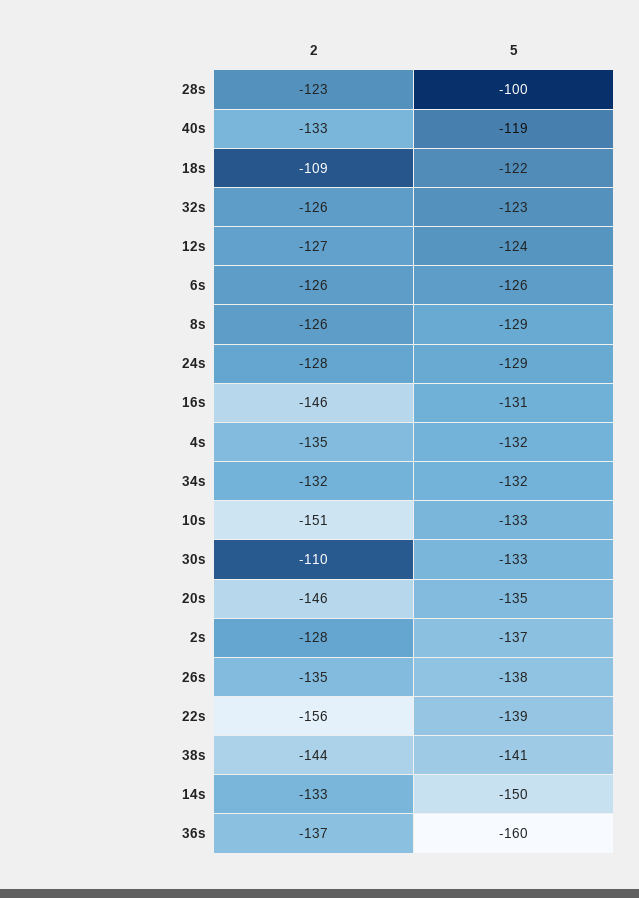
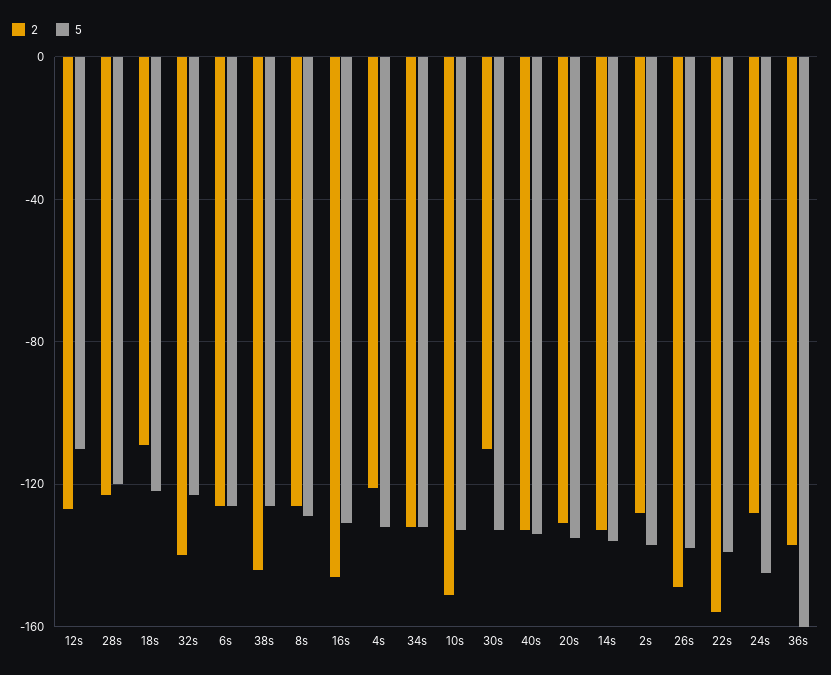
  {
    "2": {
      "28s": -123,
      "40s": -133,
      "18s": -109,
-     "32s": -126,
+     "32s": -140,
      "12s": -127,
      "6s": -126,
      "8s": -126,
      "24s": -128,
      "16s": -146,
-     "4s": -135,
+     "4s": -120,
      "34s": -132,
      "10s": -151,
      "30s": -110,
-     "20s": -146,
+     "20s": -130,
      "2s": -128,
-     "26s": -135,
+     "26s": -150,
      "22s": -156,
      "38s": -144,
      "14s": -133,
      "36s": -137
    },
    "5": {
-     "28s": -100,
+     "28s": -120,
-     "40s": -119,
+     "40s": -135,
      "18s": -122,
      "32s": -123,
-     "12s": -124,
+     "12s": -110,
      "6s": -126,
      "8s": -129,
-     "24s": -129,
+     "24s": -145,
      "16s": -131,
      "4s": -132,
      "34s": -132,
      "10s": -133,
      "30s": -133,
      "20s": -135,
      "2s": -137,
      "26s": -138,
      "22s": -139,
-     "38s": -141,
+     "38s": -125,
-     "14s": -150,
+     "14s": -135,
      "36s": -160
    }
  }

